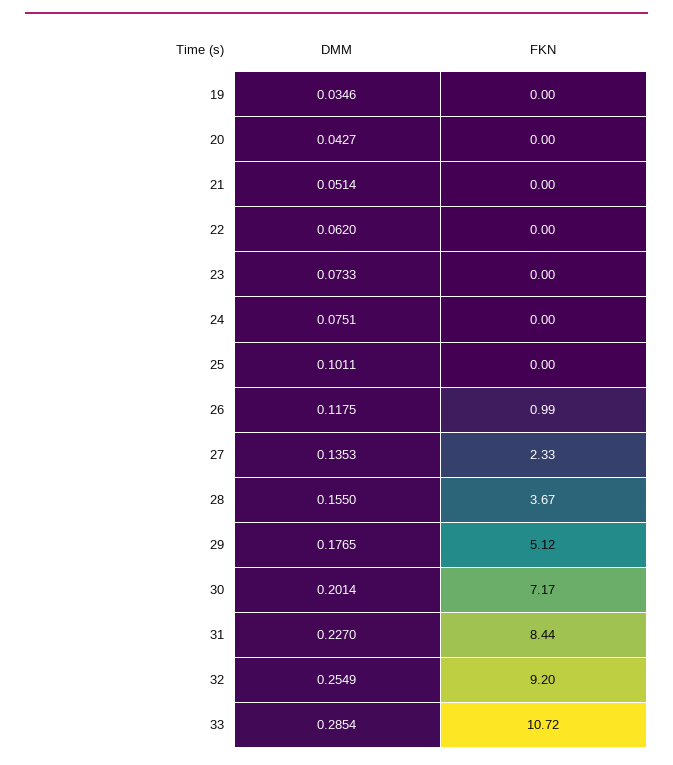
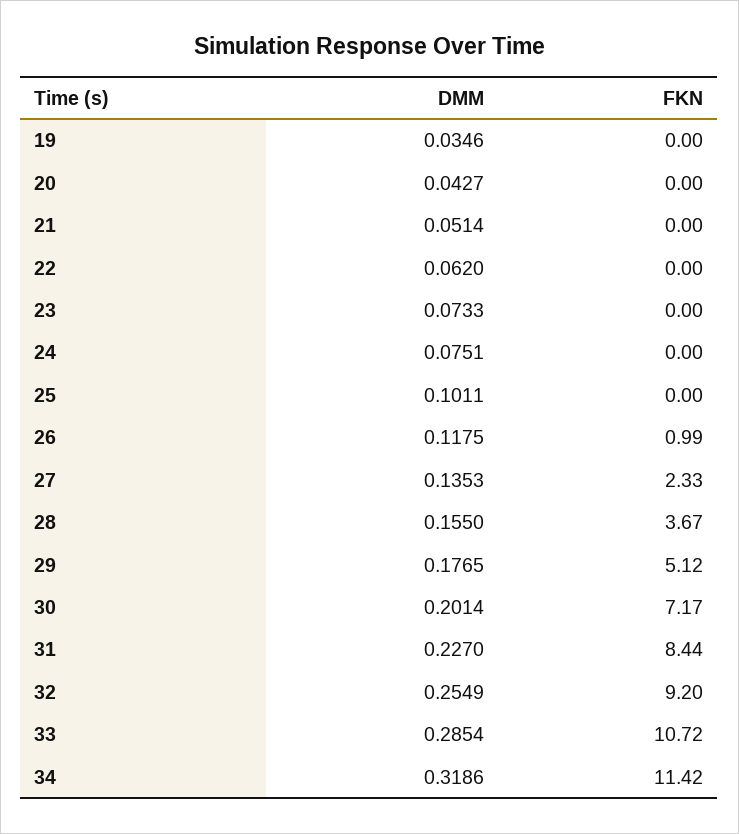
  {
    "DMM": {
      "19": 0.0346,
      "20": 0.0427,
      "21": 0.0514,
      "22": 0.062,
      "23": 0.0733,
      "24": 0.0751,
      "25": 0.1011,
      "26": 0.1175,
      "27": 0.1353,
      "28": 0.155,
      "29": 0.1765,
      "30": 0.2014,
      "31": 0.227,
      "32": 0.2549,
-     "33": 0.2854
+     "33": 0.2854,
+     "34": 0.3186
    },
    "FKN": {
      "19": 0,
      "20": 0,
      "21": 0,
      "22": 0,
      "23": 0,
      "24": 0,
      "25": 0,
      "26": 0.99,
      "27": 2.33,
      "28": 3.67,
      "29": 5.12,
      "30": 7.17,
      "31": 8.44,
      "32": 9.2,
-     "33": 10.72
+     "33": 10.72,
+     "34": 11.42
    }
  }

